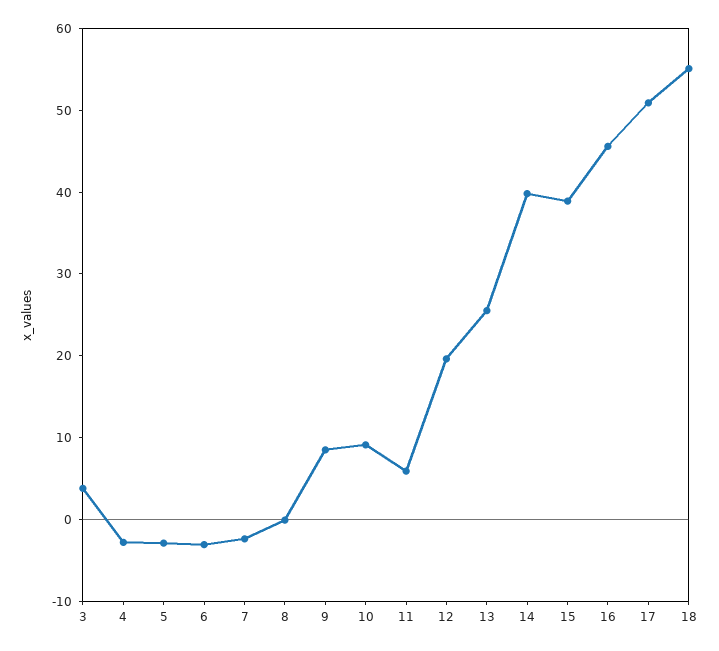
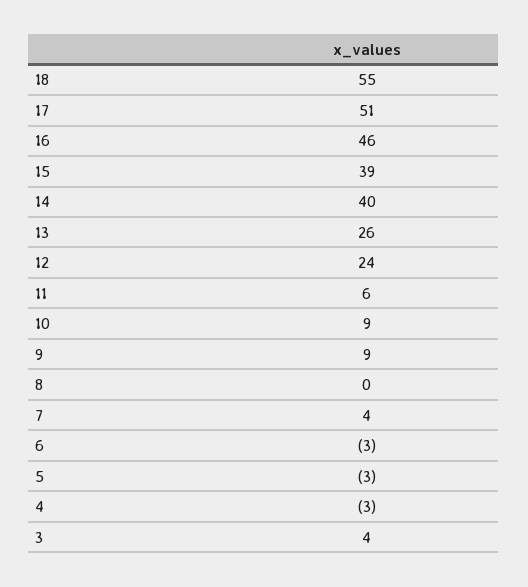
  {
    "3": 4,
    "4": -3,
    "5": -3,
    "6": -3,
-   "7": -2,
+   "7": 4,
    "8": 0,
    "9": 9,
    "10": 9,
    "11": 6,
-   "12": 20,
+   "12": 24,
    "13": 26,
    "14": 40,
    "15": 39,
    "16": 46,
    "17": 51,
    "18": 55
  }

